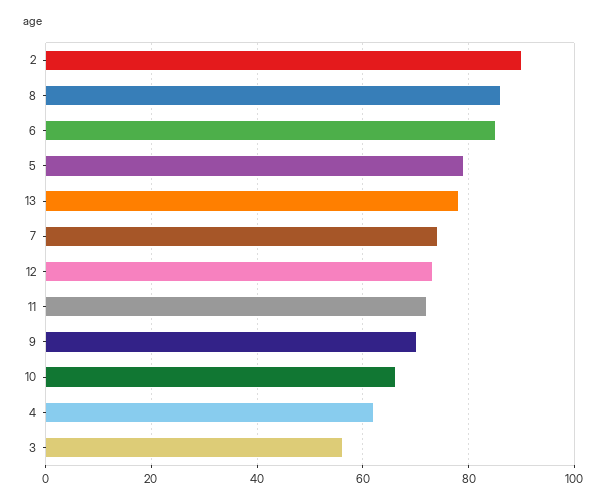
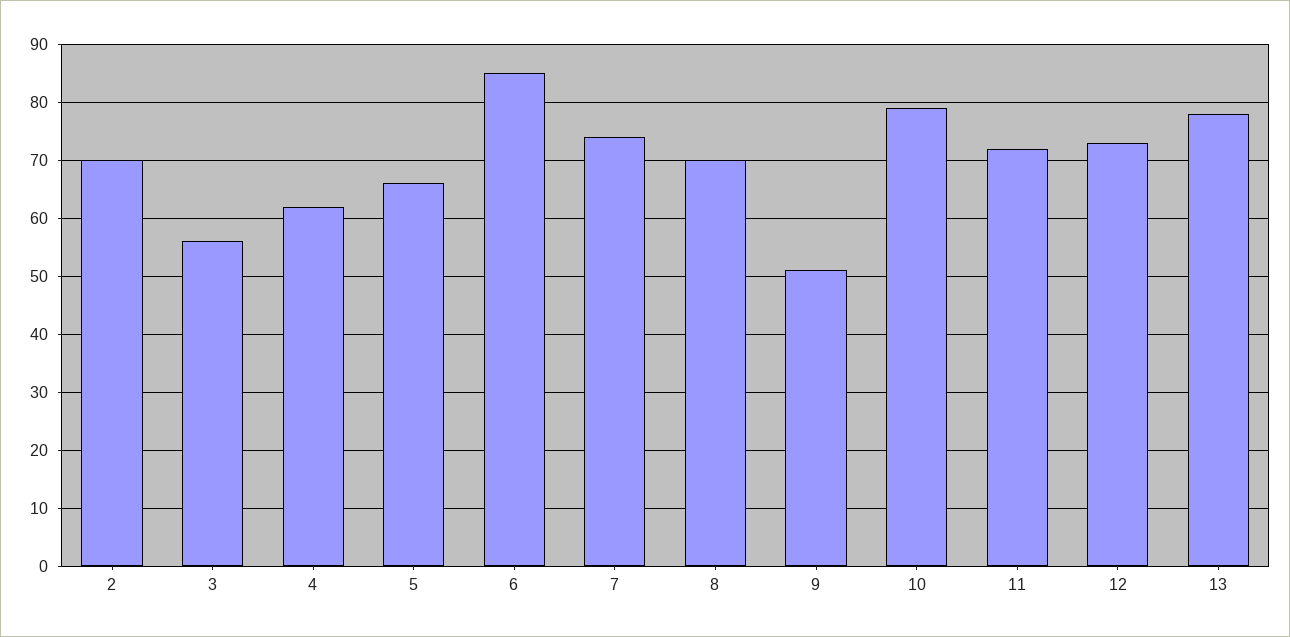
  {
-   "2": 90,
+   "2": 70,
-   "8": 85,
+   "8": 70,
    "6": 85,
-   "5": 80,
+   "5": 65,
    "13": 80,
    "7": 75,
    "12": 75,
    "11": 70,
-   "9": 70,
+   "9": 50,
-   "10": 65,
+   "10": 80,
    "4": 60,
    "3": 55
  }

